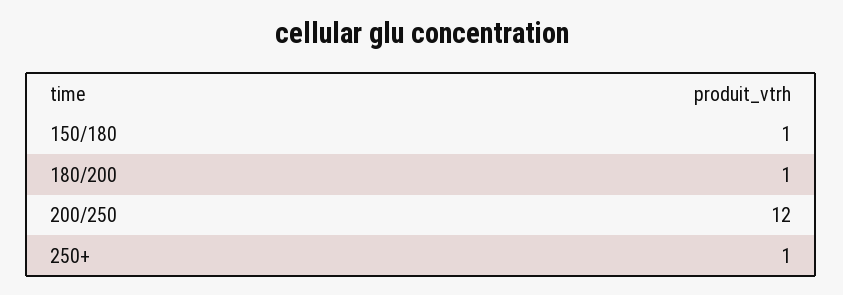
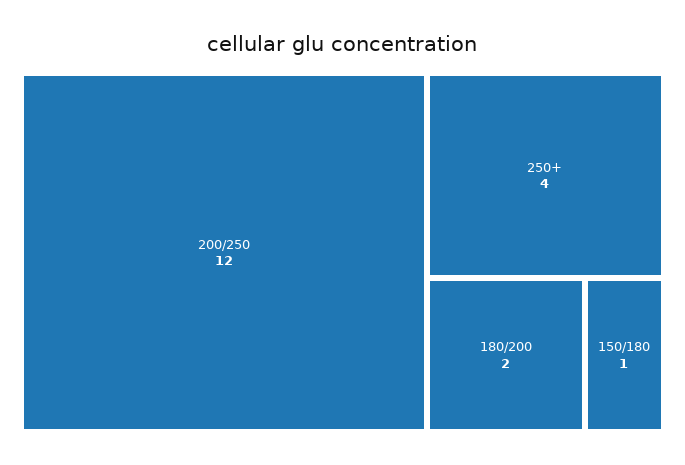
  {
    "150/180": 1,
-   "180/200": 1,
+   "180/200": 2,
    "200/250": 12,
-   "250+": 1
+   "250+": 4
  }

